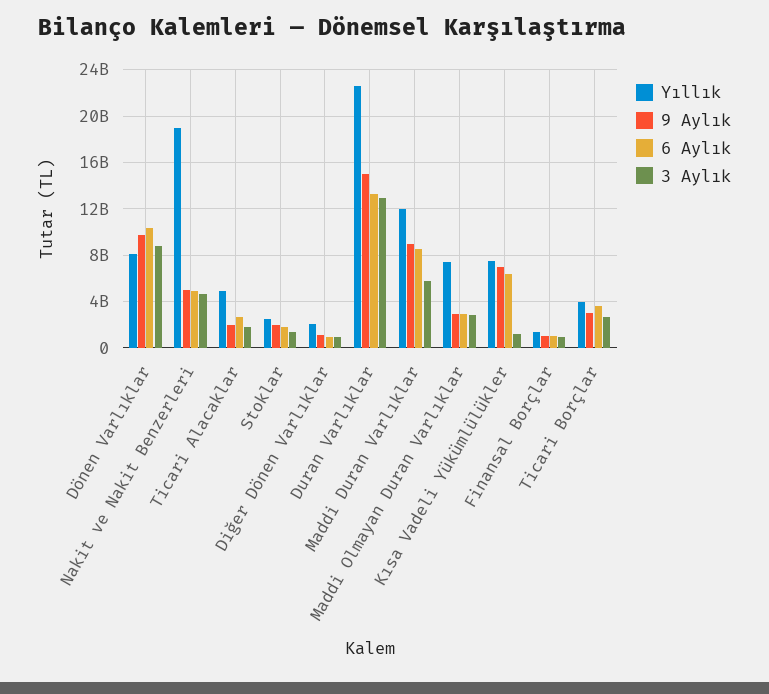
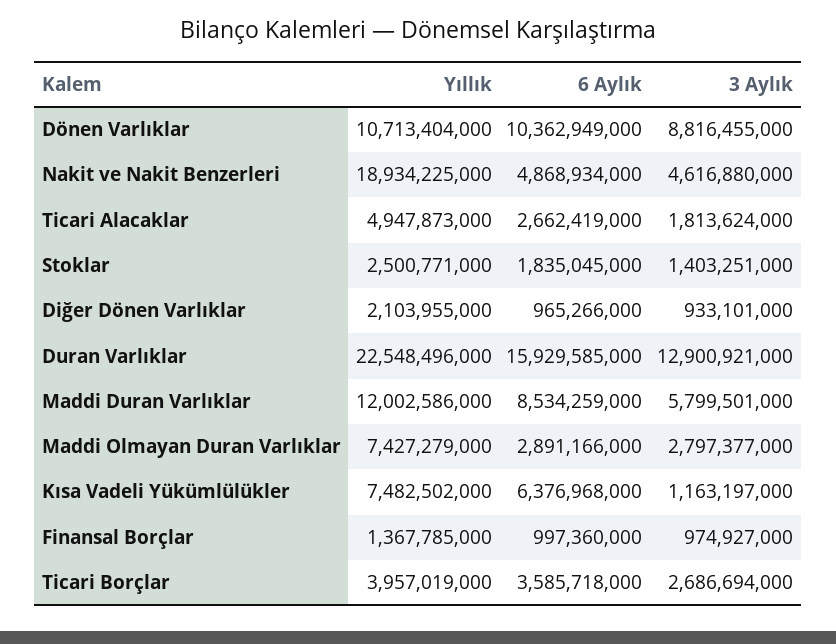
  {
    "Yıllık": {
-     "Dönen Varlıklar": 8000000000,
+     "Dönen Varlıklar": 10713404000,
      "Nakit ve Nakit Benzerleri": 18934225000,
      "Ticari Alacaklar": 4947873000,
      "Stoklar": 2500771000,
      "Diğer Dönen Varlıklar": 2103955000,
      "Duran Varlıklar": 22548496000,
      "Maddi Duran Varlıklar": 12002586000,
      "Maddi Olmayan Duran Varlıklar": 7427279000,
      "Kısa Vadeli Yükümlülükler": 7482502000,
      "Finansal Borçlar": 1367785000,
      "Ticari Borçlar": 3957019000
    },
-   "9 Aylık": {
-     "Dönen Varlıklar": 10000000000,
-     "Nakit ve Nakit Benzerleri": 5000000000,
-     "Ticari Alacaklar": 2000000000,
-     "Stoklar": 2000000000,
-     "Diğer Dönen Varlıklar": 1000000000,
-     "Duran Varlıklar": 15000000000,
-     "Maddi Duran Varlıklar": 9000000000,
-     "Maddi Olmayan Duran Varlıklar": 3000000000,
-     "Kısa Vadeli Yükümlülükler": 7000000000,
-     "Finansal Borçlar": 1000000000,
-     "Ticari Borçlar": 3000000000
-   },
    "6 Aylık": {
      "Dönen Varlıklar": 10362949000,
      "Nakit ve Nakit Benzerleri": 4868934000,
      "Ticari Alacaklar": 2662419000,
      "Stoklar": 1835045000,
      "Diğer Dönen Varlıklar": 965266000,
-     "Duran Varlıklar": 13000000000,
+     "Duran Varlıklar": 15929585000,
      "Maddi Duran Varlıklar": 8534259000,
      "Maddi Olmayan Duran Varlıklar": 2891166000,
      "Kısa Vadeli Yükümlülükler": 6376968000,
      "Finansal Borçlar": 997360000,
      "Ticari Borçlar": 3585718000
    },
    "3 Aylık": {
      "Dönen Varlıklar": 8816455000,
      "Nakit ve Nakit Benzerleri": 4616880000,
      "Ticari Alacaklar": 1813624000,
      "Stoklar": 1403251000,
      "Diğer Dönen Varlıklar": 933101000,
      "Duran Varlıklar": 12900921000,
      "Maddi Duran Varlıklar": 5799501000,
      "Maddi Olmayan Duran Varlıklar": 2797377000,
      "Kısa Vadeli Yükümlülükler": 1163197000,
      "Finansal Borçlar": 974927000,
      "Ticari Borçlar": 2686694000
    }
  }

